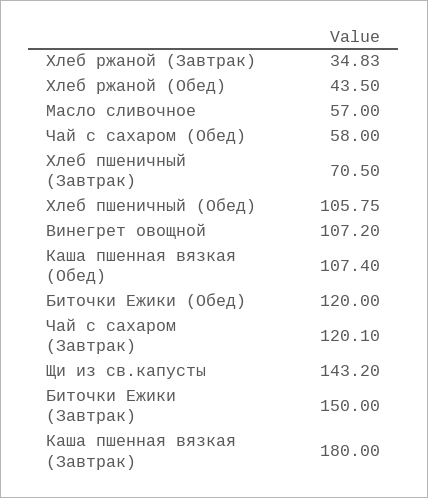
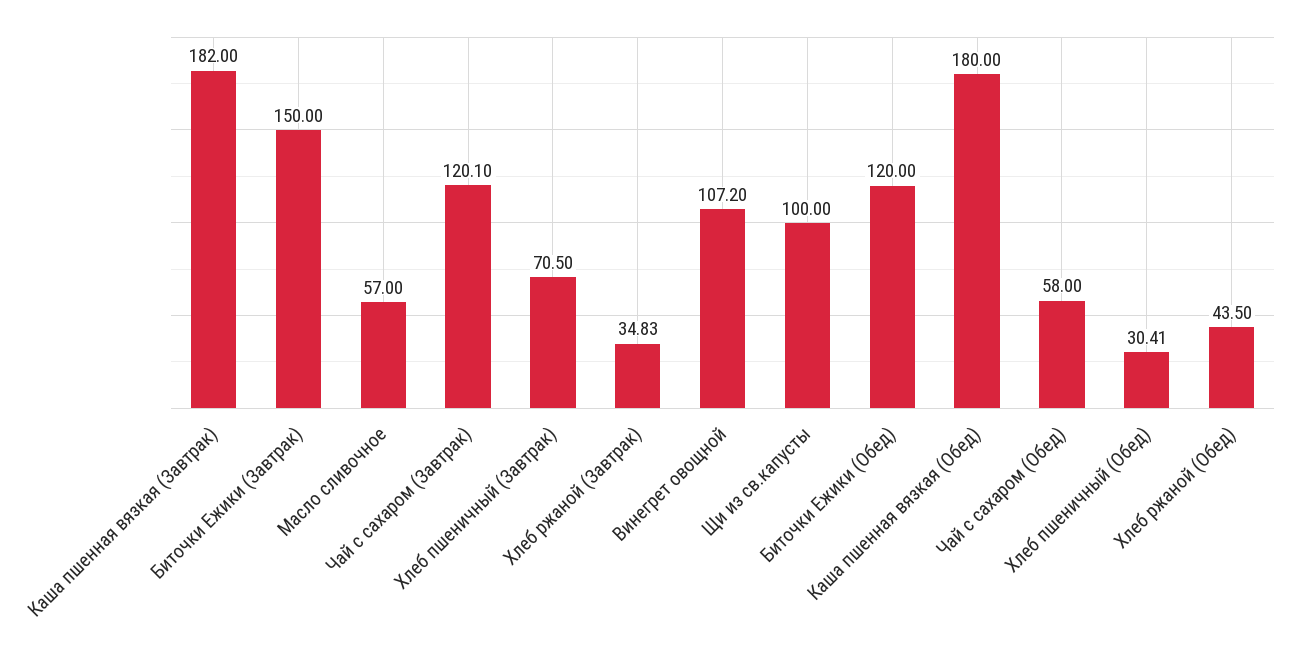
  {
    "Хлеб ржаной (Завтрак)": 34.83,
    "Хлеб ржаной (Обед)": 43.5,
    "Масло сливочное": 57,
    "Чай с сахаром (Обед)": 58,
    "Хлеб пшеничный (Завтрак)": 70.5,
-   "Хлеб пшеничный (Обед)": 105.75,
+   "Хлеб пшеничный (Обед)": 30.41,
    "Винегрет овощной": 107.2,
-   "Каша пшенная вязкая (Обед)": 107.4,
+   "Каша пшенная вязкая (Обед)": 180,
    "Биточки Ежики (Обед)": 120,
    "Чай с сахаром (Завтрак)": 120.1,
-   "Щи из св.капусты": 143.2,
+   "Щи из св.капусты": 100,
    "Биточки Ежики (Завтрак)": 150,
-   "Каша пшенная вязкая (Завтрак)": 180
+   "Каша пшенная вязкая (Завтрак)": 182
  }

